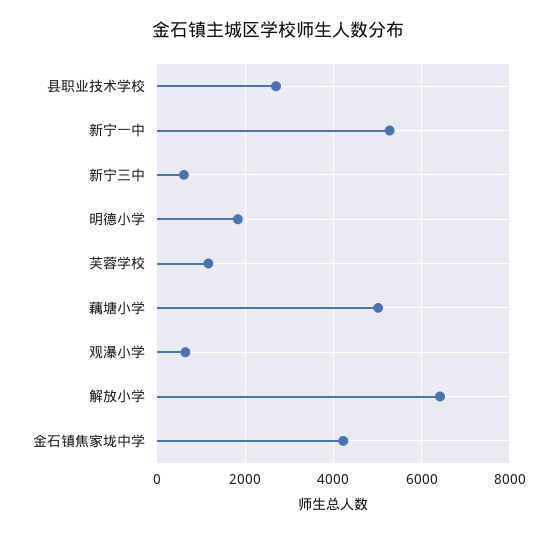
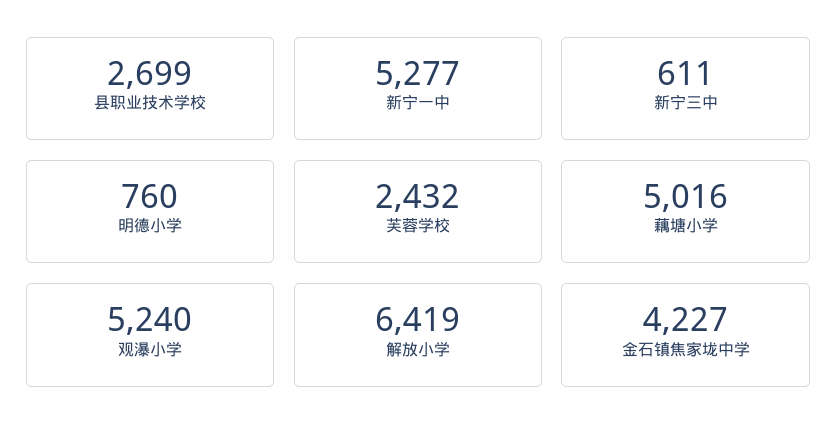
  {
    "县职业技术学校": 2699,
    "新宁一中": 5277,
    "新宁三中": 611,
-   "明德小学": 1800,
+   "明德小学": 760,
-   "芙蓉学校": 1200,
+   "芙蓉学校": 2432,
    "藕塘小学": 5016,
-   "观瀑小学": 600,
+   "观瀑小学": 5240,
    "解放小学": 6419,
    "金石镇焦家垅中学": 4227
  }

